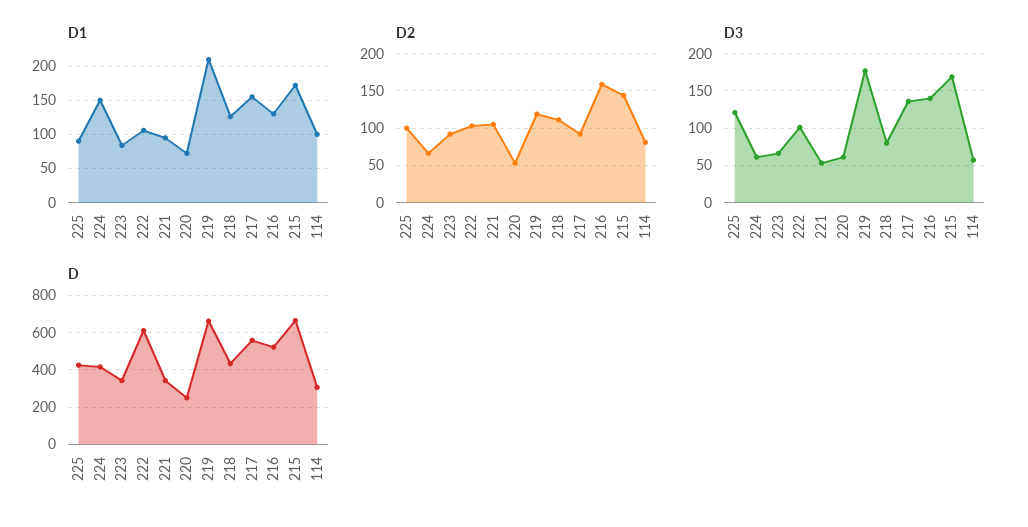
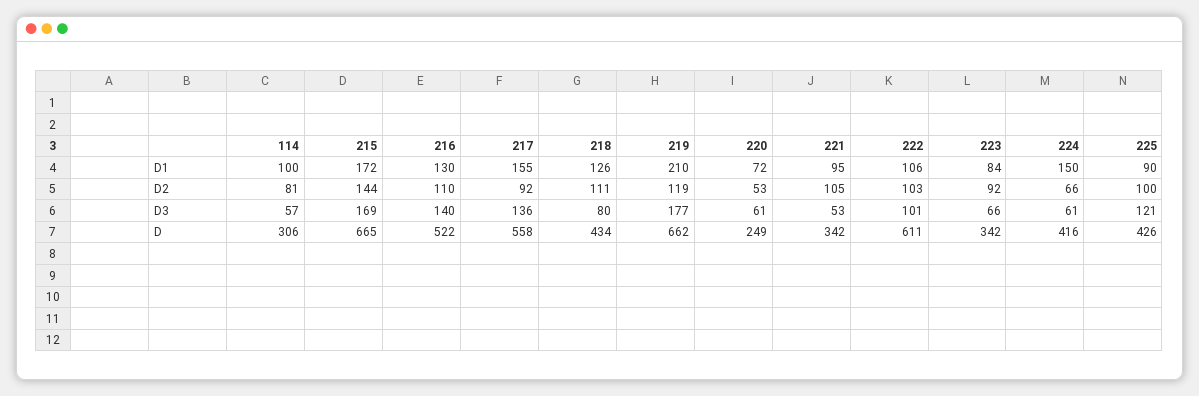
  {
    "D1": {
      "225": 90,
      "224": 150,
      "223": 84,
      "222": 106,
      "221": 95,
      "220": 72,
      "219": 210,
      "218": 126,
      "217": 155,
      "216": 130,
      "215": 172,
      "114": 100
    },
    "D2": {
      "225": 100,
      "224": 66,
      "223": 92,
      "222": 103,
      "221": 105,
      "220": 53,
      "219": 119,
      "218": 111,
      "217": 92,
-     "216": 160,
+     "216": 110,
      "215": 144,
      "114": 81
    },
    "D3": {
      "225": 121,
      "224": 61,
      "223": 66,
      "222": 101,
      "221": 53,
      "220": 61,
      "219": 177,
      "218": 80,
      "217": 136,
      "216": 140,
      "215": 169,
      "114": 57
    },
    "D": {
      "225": 426,
      "224": 416,
      "223": 342,
      "222": 611,
      "221": 342,
      "220": 249,
      "219": 662,
      "218": 434,
      "217": 558,
      "216": 522,
      "215": 665,
      "114": 306
    }
  }

